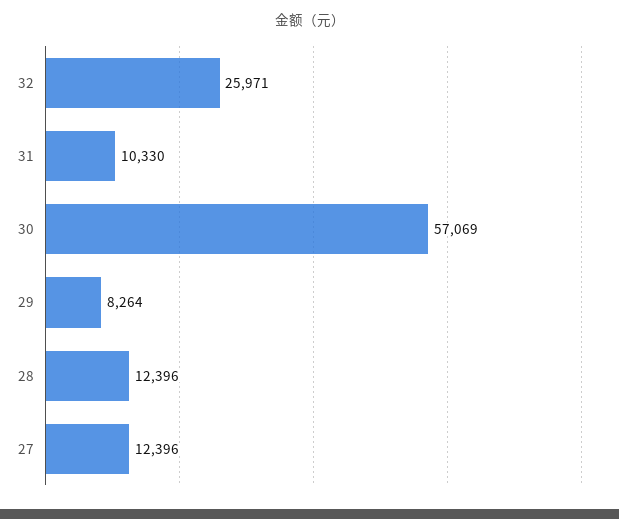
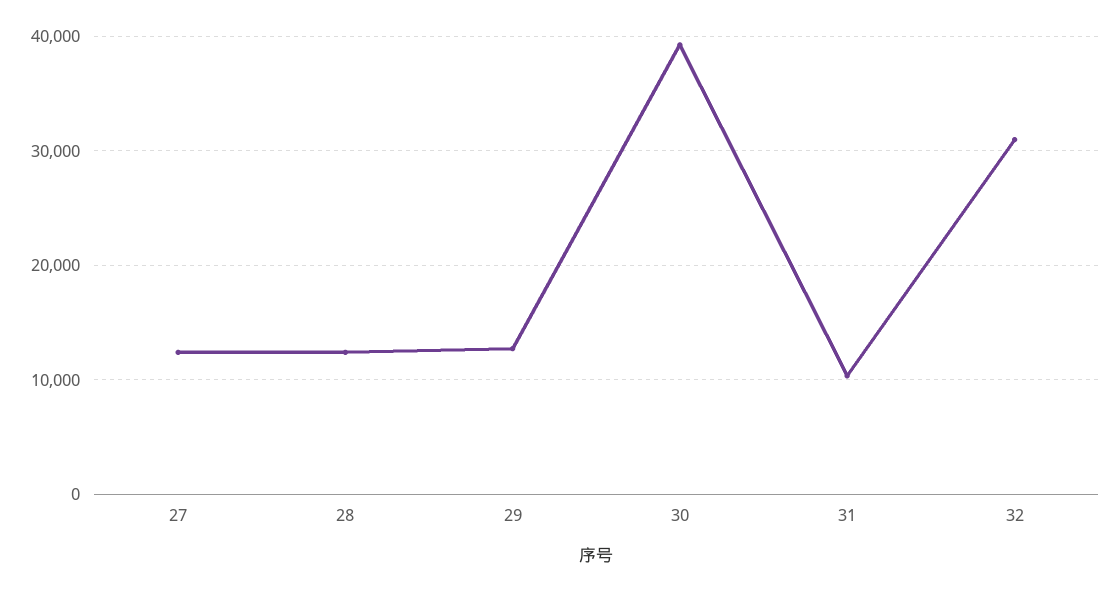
  {
-   "32": 25971,
+   "32": 31000,
    "31": 10330,
-   "30": 57069,
+   "30": 39000,
-   "29": 8264,
+   "29": 13000,
    "28": 12396,
    "27": 12396
  }

